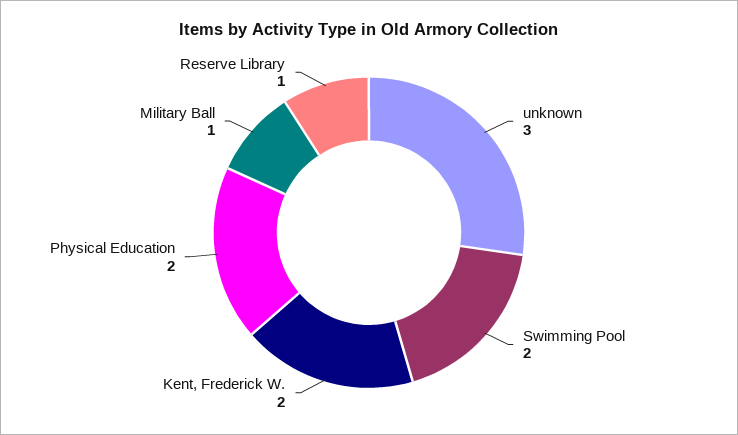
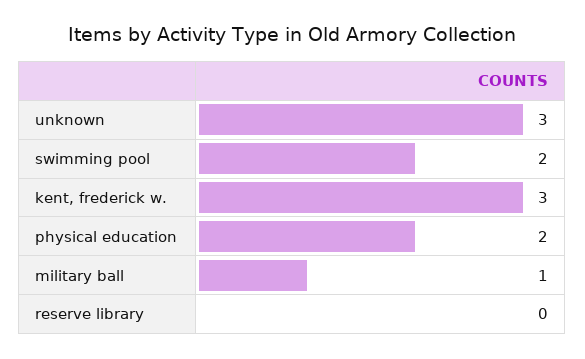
  {
    "unknown": 3,
    "Swimming Pool": 2,
-   "Kent, Frederick W.": 2,
+   "Kent, Frederick W.": 3,
    "Physical Education": 2,
    "Military Ball": 1,
-   "Reserve Library": 1
+   "Reserve Library": 0
  }

